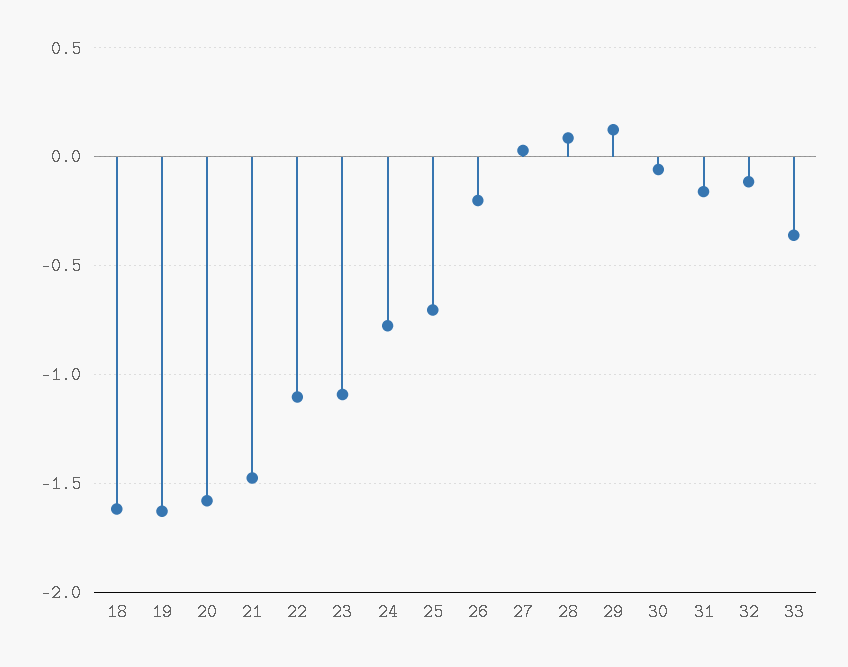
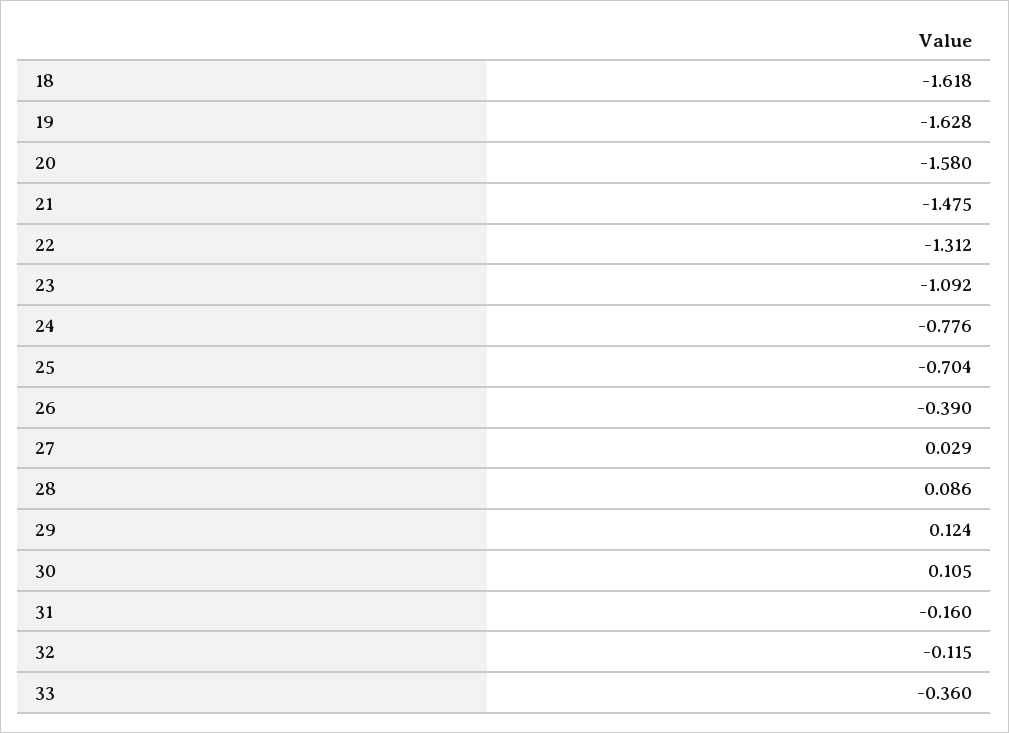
  {
    "18": -1.618,
    "19": -1.628,
    "20": -1.58,
    "21": -1.475,
-   "22": -1.1,
+   "22": -1.312,
    "23": -1.092,
    "24": -0.776,
    "25": -0.704,
-   "26": -0.2,
+   "26": -0.39,
    "27": 0.029,
    "28": 0.086,
    "29": 0.124,
-   "30": -0.05,
+   "30": 0.105,
    "31": -0.16,
    "32": -0.115,
    "33": -0.36
  }

